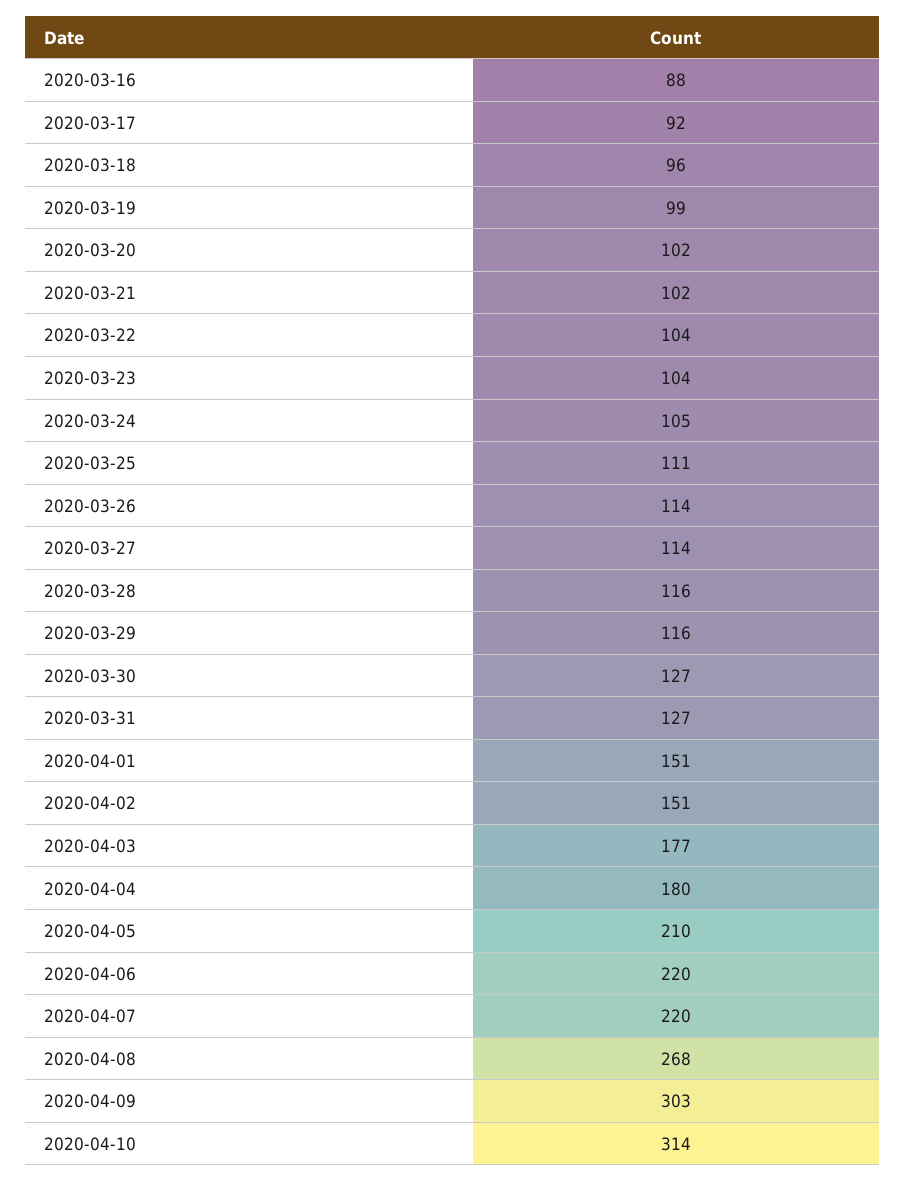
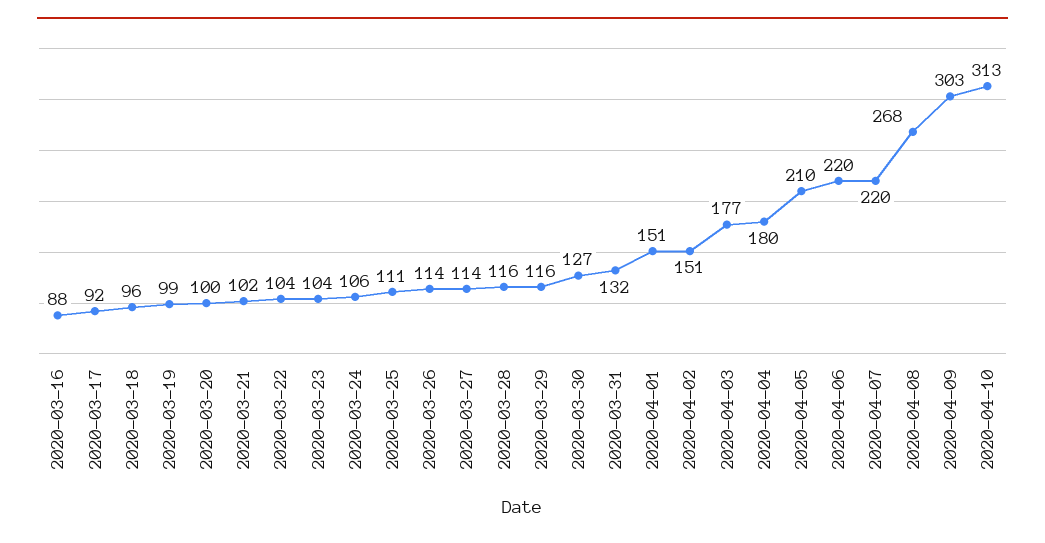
  {
    "2020-03-16": 88,
    "2020-03-17": 92,
    "2020-03-18": 96,
    "2020-03-19": 99,
-   "2020-03-20": 102,
+   "2020-03-20": 100,
    "2020-03-21": 102,
    "2020-03-22": 104,
    "2020-03-23": 104,
-   "2020-03-24": 105,
+   "2020-03-24": 106,
    "2020-03-25": 111,
    "2020-03-26": 114,
    "2020-03-27": 114,
    "2020-03-28": 116,
    "2020-03-29": 116,
    "2020-03-30": 127,
-   "2020-03-31": 127,
+   "2020-03-31": 132,
    "2020-04-01": 151,
    "2020-04-02": 151,
    "2020-04-03": 177,
    "2020-04-04": 180,
    "2020-04-05": 210,
    "2020-04-06": 220,
    "2020-04-07": 220,
    "2020-04-08": 268,
    "2020-04-09": 303,
-   "2020-04-10": 314
+   "2020-04-10": 313
  }

